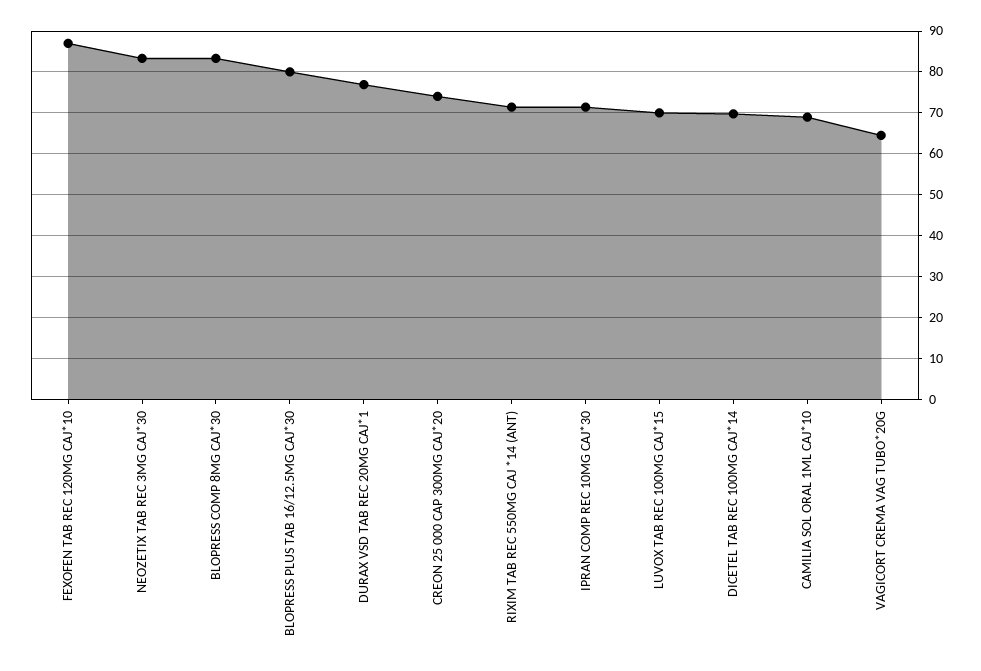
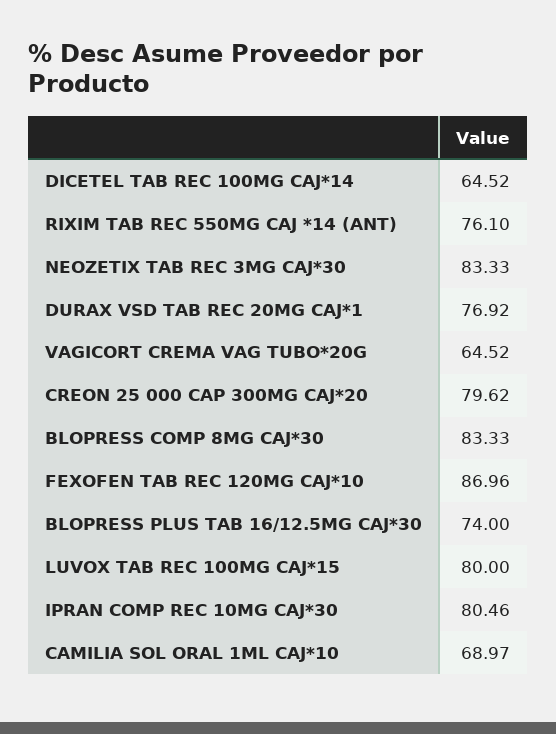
  {
    "FEXOFEN TAB REC 120MG CAJ*10": 86.96,
    "NEOZETIX TAB REC 3MG CAJ*30": 83.33,
    "BLOPRESS COMP 8MG CAJ*30": 83.33,
-   "BLOPRESS PLUS TAB 16/12.5MG CAJ*30": 80,
+   "BLOPRESS PLUS TAB 16/12.5MG CAJ*30": 74,
    "DURAX VSD TAB REC 20MG CAJ*1": 76.92,
-   "CREON 25 000 CAP 300MG CAJ*20": 74,
+   "CREON 25 000 CAP 300MG CAJ*20": 79.62,
-   "RIXIM TAB REC 550MG CAJ *14 (ANT)": 72,
+   "RIXIM TAB REC 550MG CAJ *14 (ANT)": 76.1,
-   "IPRAN COMP REC 10MG CAJ*30": 72,
+   "IPRAN COMP REC 10MG CAJ*30": 80.46,
-   "LUVOX TAB REC 100MG CAJ*15": 70,
+   "LUVOX TAB REC 100MG CAJ*15": 80,
-   "DICETEL TAB REC 100MG CAJ*14": 70,
+   "DICETEL TAB REC 100MG CAJ*14": 64.52,
    "CAMILIA SOL ORAL 1ML CAJ*10": 68.97,
    "VAGICORT CREMA VAG TUBO*20G": 64.52
  }

